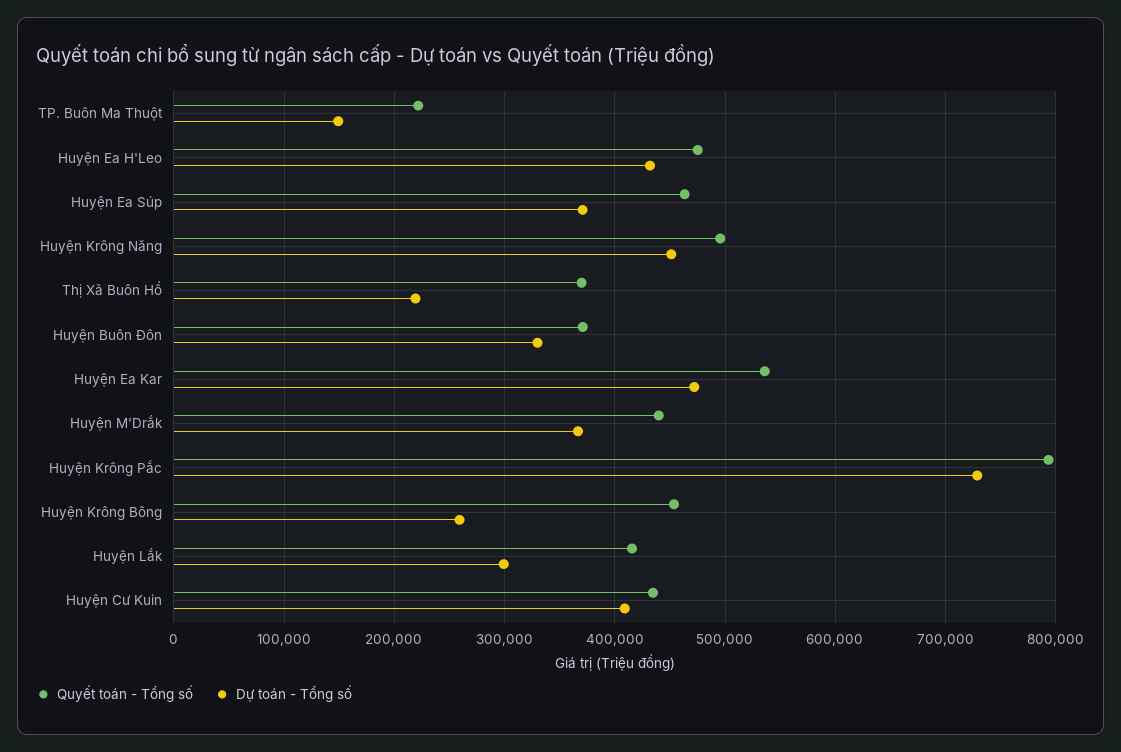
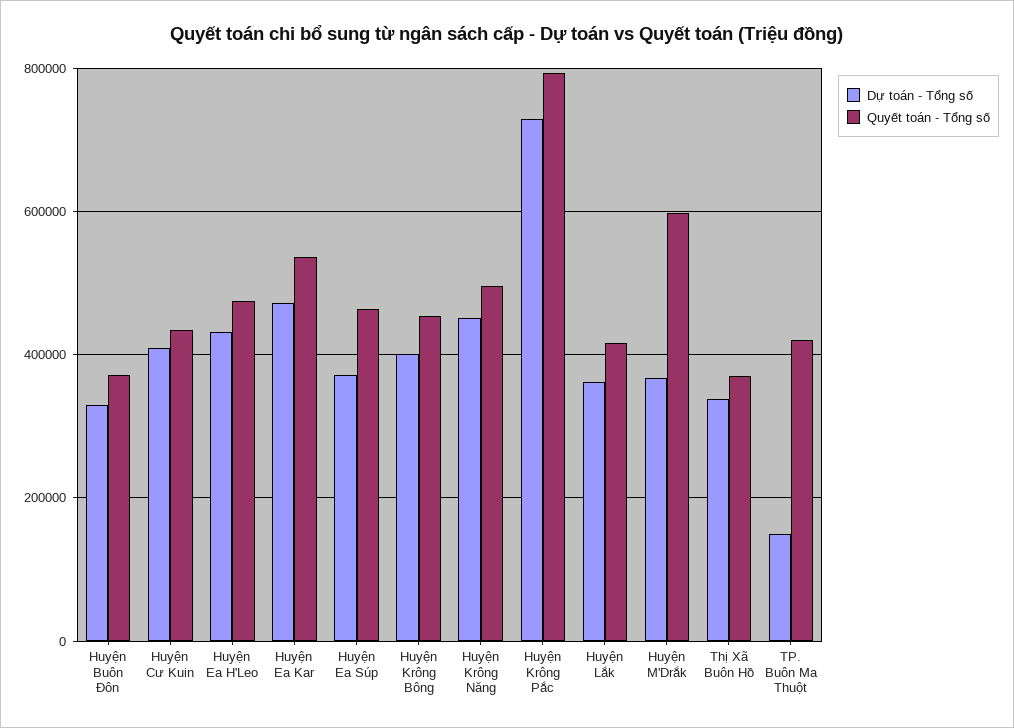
  {
    "Quyết toán - Tổng số": {
-     "TP. Buôn Ma Thuột": 220000,
+     "TP. Buôn Ma Thuột": 420000,
      "Huyện Ea H'Leo": 480000,
      "Huyện Ea Súp": 460000,
      "Huyện Krông Năng": 500000,
      "Thị Xã Buôn Hồ": 370000,
      "Huyện Buôn Đôn": 370000,
      "Huyện Ea Kar": 540000,
-     "Huyện M'Drắk": 440000,
+     "Huyện M'Drắk": 600000,
      "Huyện Krông Pắc": 790000,
      "Huyện Krông Bông": 450000,
      "Huyện Lắk": 420000,
      "Huyện Cư Kuin": 430000
    },
    "Dự toán - Tổng số": {
      "TP. Buôn Ma Thuột": 150000,
      "Huyện Ea H'Leo": 430000,
      "Huyện Ea Súp": 370000,
      "Huyện Krông Năng": 450000,
-     "Thị Xã Buôn Hồ": 220000,
+     "Thị Xã Buôn Hồ": 340000,
      "Huyện Buôn Đôn": 330000,
      "Huyện Ea Kar": 470000,
      "Huyện M'Drắk": 370000,
      "Huyện Krông Pắc": 730000,
-     "Huyện Krông Bông": 260000,
+     "Huyện Krông Bông": 400000,
-     "Huyện Lắk": 300000,
+     "Huyện Lắk": 360000,
      "Huyện Cư Kuin": 410000
    }
  }

